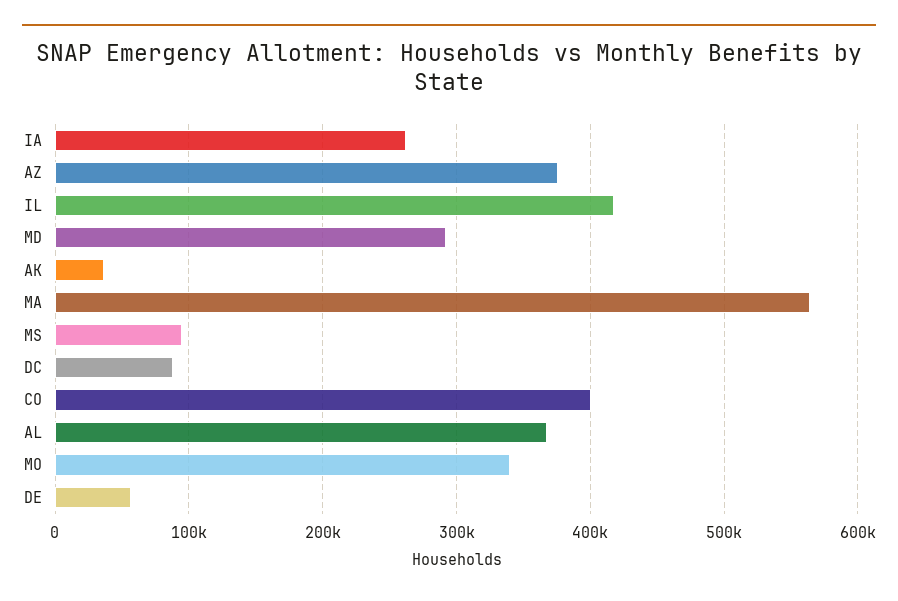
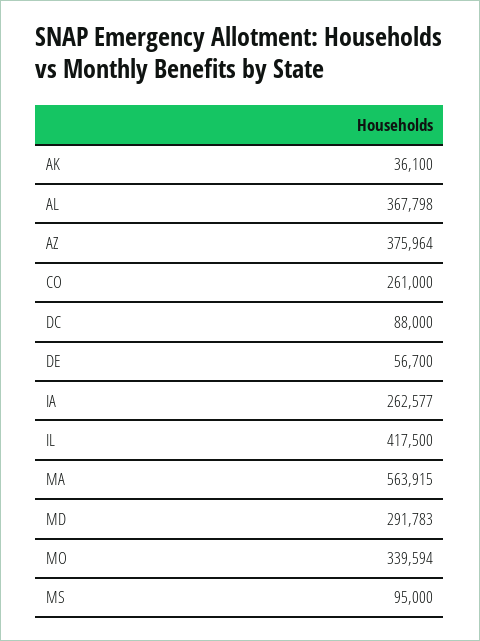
  {
    "IA": 262577,
    "AZ": 375964,
    "IL": 417500,
    "MD": 291783,
    "AK": 36100,
    "MA": 563915,
    "MS": 95000,
    "DC": 88000,
-   "CO": 400000,
+   "CO": 261000,
    "AL": 367798,
    "MO": 339594,
    "DE": 56700
  }

